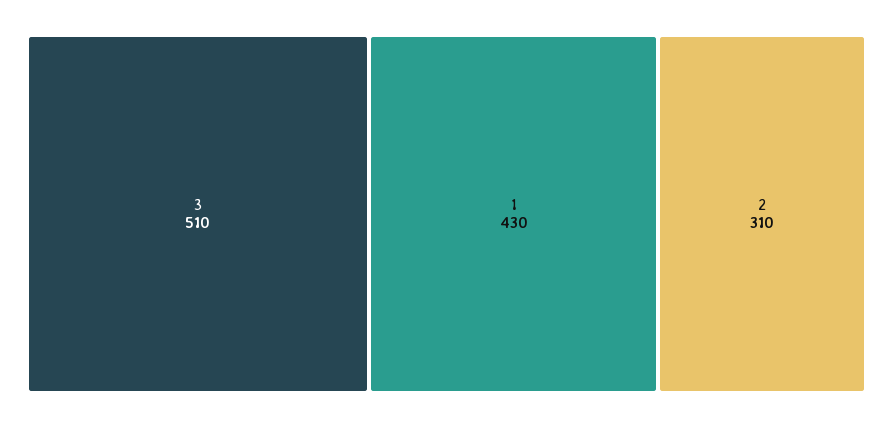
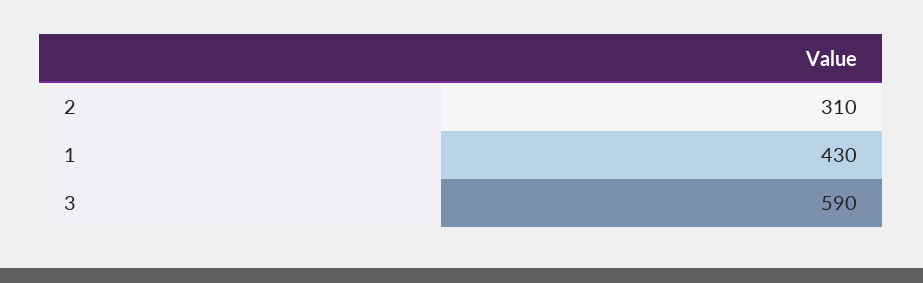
  {
-   "3": 510,
+   "3": 590,
    "1": 430,
    "2": 310
  }

